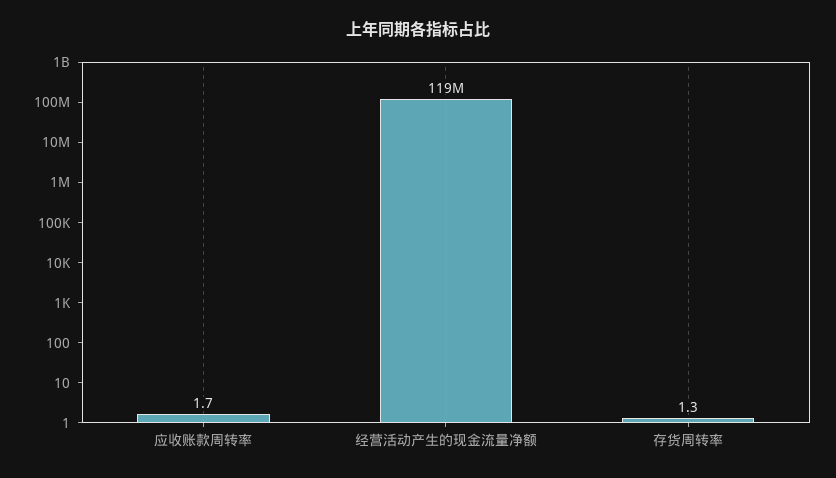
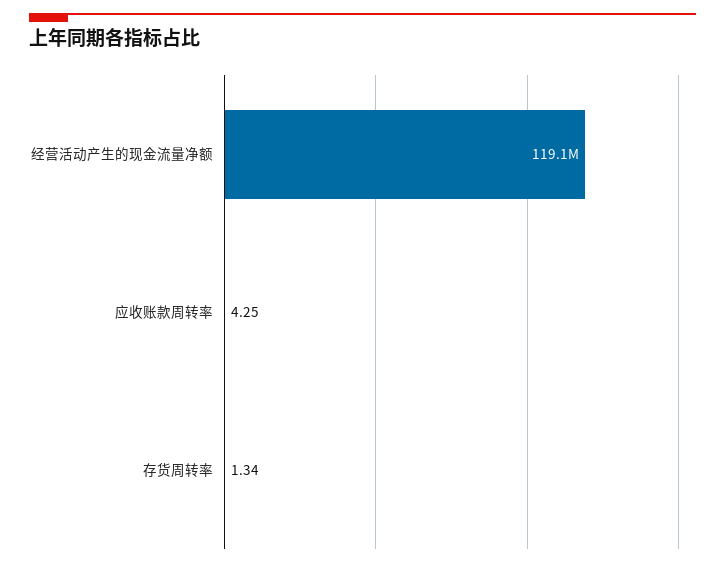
  {
-   "应收账款周转率": 1.7,
+   "应收账款周转率": 4.25,
    "经营活动产生的现金流量净额": 119100000,
    "存货周转率": 1.34
  }

